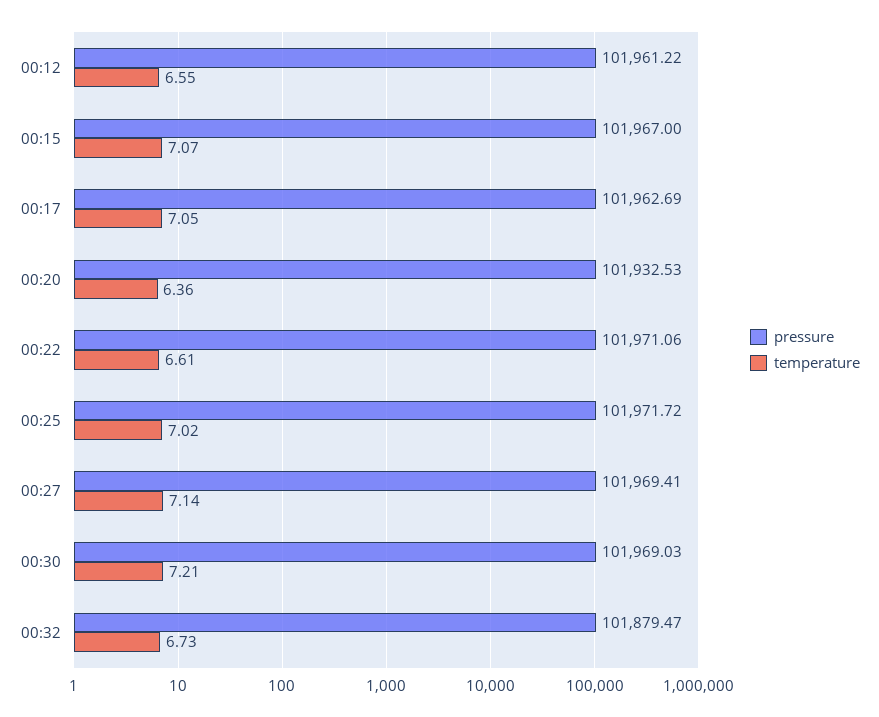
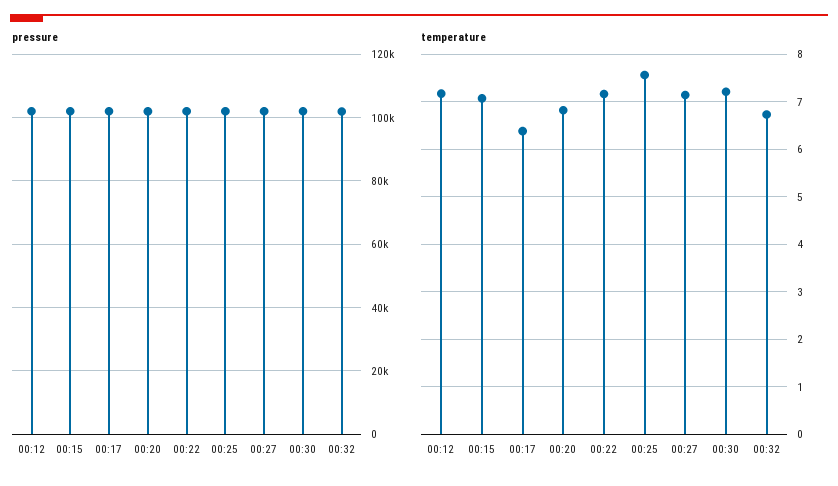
  {
    "pressure": {
      "00:12": 101961.22,
      "00:15": 101967,
      "00:17": 101962.69,
      "00:20": 101932.53,
      "00:22": 101971.06,
      "00:25": 101971.72,
      "00:27": 101969.41,
      "00:30": 101969.03,
      "00:32": 101879.47
    },
    "temperature": {
-     "00:12": 6.55,
+     "00:12": 7.2,
      "00:15": 7.07,
-     "00:17": 7.05,
+     "00:17": 6.4,
-     "00:20": 6.36,
+     "00:20": 6.8,
-     "00:22": 6.61,
+     "00:22": 7.2,
-     "00:25": 7.02,
+     "00:25": 7.6,
      "00:27": 7.14,
      "00:30": 7.21,
      "00:32": 6.73
    }
  }

